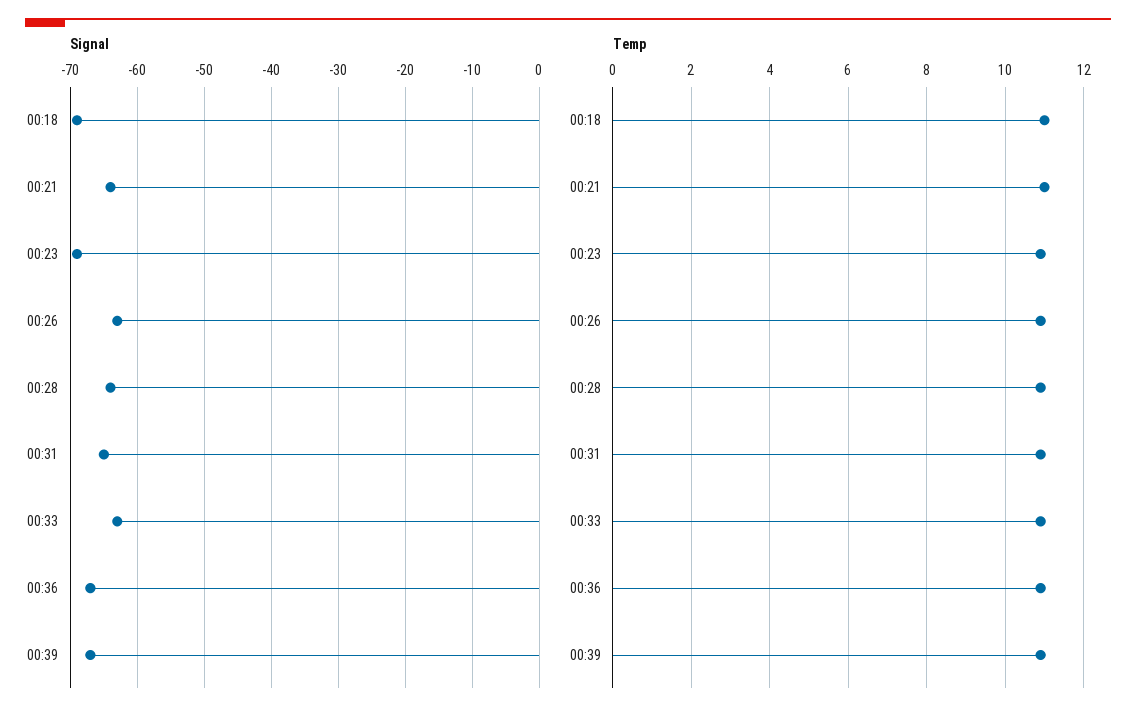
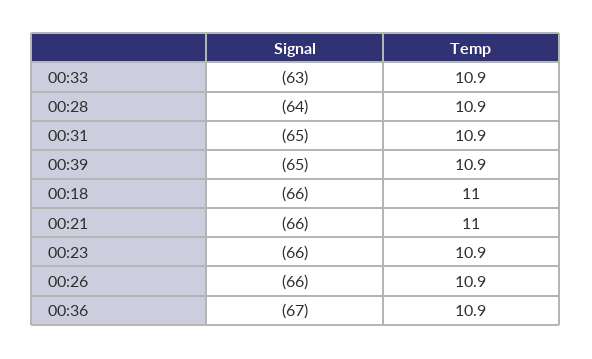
  {
    "Signal": {
-     "00:18": -69,
+     "00:18": -66,
-     "00:21": -64,
+     "00:21": -66,
-     "00:23": -69,
+     "00:23": -66,
-     "00:26": -63,
+     "00:26": -66,
      "00:28": -64,
      "00:31": -65,
      "00:33": -63,
      "00:36": -67,
-     "00:39": -67
+     "00:39": -65
    },
    "Temp": {
      "00:18": 11,
      "00:21": 11,
      "00:23": 10.9,
      "00:26": 10.9,
      "00:28": 10.9,
      "00:31": 10.9,
      "00:33": 10.9,
      "00:36": 10.9,
      "00:39": 10.9
    }
  }

